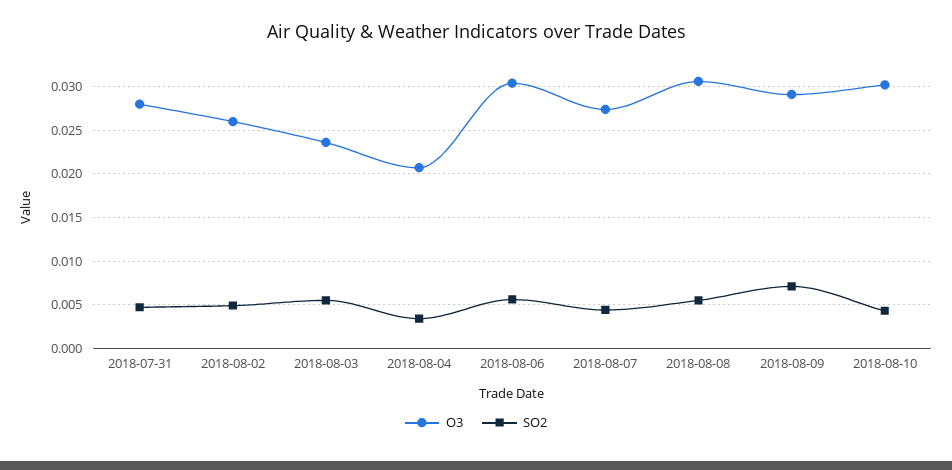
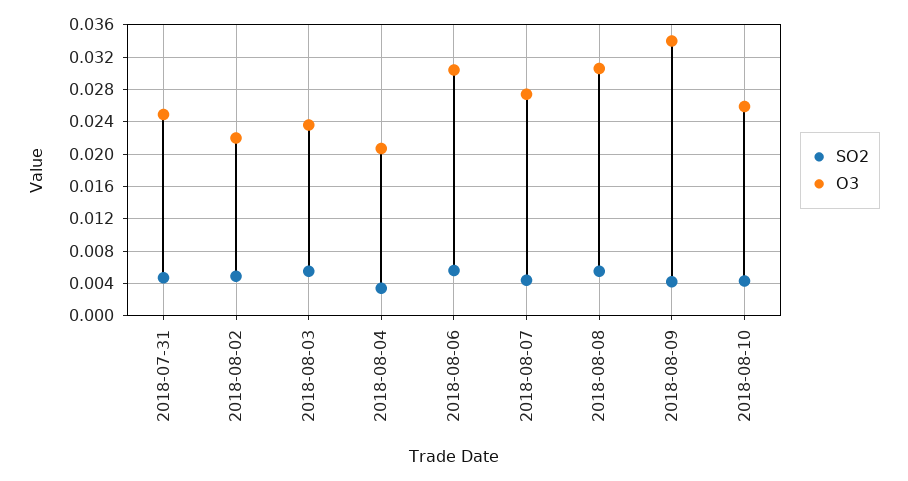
  {
    "O3": {
-     "2018-07-31": 0.028,
+     "2018-07-31": 0.025,
-     "2018-08-02": 0.026,
+     "2018-08-02": 0.022,
      "2018-08-03": 0.024,
      "2018-08-04": 0.021,
      "2018-08-06": 0.03,
      "2018-08-07": 0.027,
      "2018-08-08": 0.031,
-     "2018-08-09": 0.029,
+     "2018-08-09": 0.034,
-     "2018-08-10": 0.03
+     "2018-08-10": 0.026
    },
    "SO2": {
      "2018-07-31": 0.005,
      "2018-08-02": 0.005,
      "2018-08-03": 0.006,
      "2018-08-04": 0.003,
      "2018-08-06": 0.006,
      "2018-08-07": 0.004,
      "2018-08-08": 0.006,
-     "2018-08-09": 0.007,
+     "2018-08-09": 0.004,
      "2018-08-10": 0.004
    }
  }

